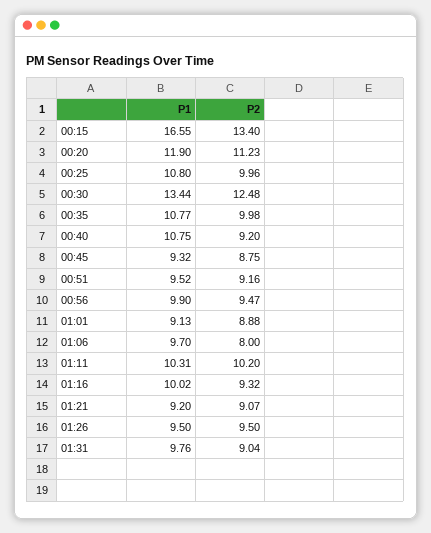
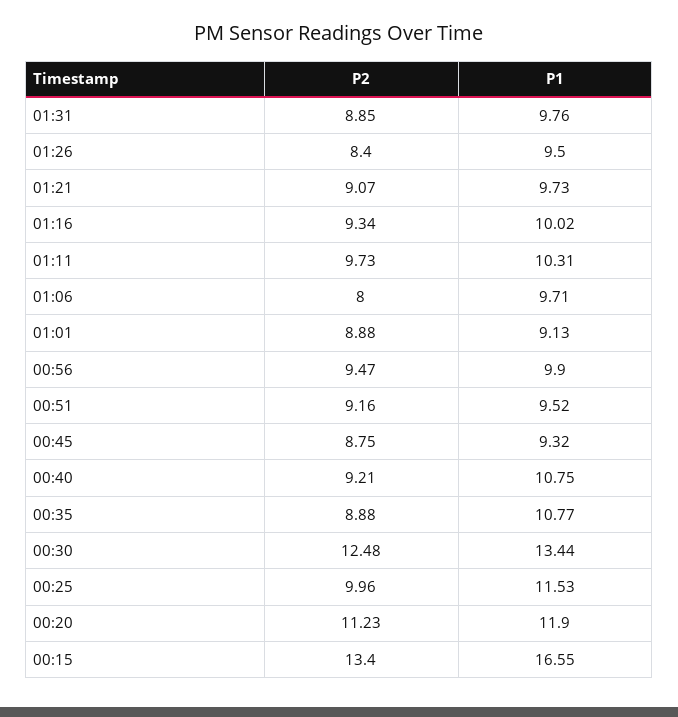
  {
    "P1": {
      "00:15": 16.55,
      "00:20": 11.9,
-     "00:25": 10.8,
+     "00:25": 11.53,
      "00:30": 13.44,
      "00:35": 10.77,
      "00:40": 10.75,
      "00:45": 9.32,
      "00:51": 9.52,
      "00:56": 9.9,
      "01:01": 9.13,
-     "01:06": 9.7,
+     "01:06": 9.71,
      "01:11": 10.31,
      "01:16": 10.02,
-     "01:21": 9.2,
+     "01:21": 9.73,
      "01:26": 9.5,
      "01:31": 9.76
    },
    "P2": {
      "00:15": 13.4,
      "00:20": 11.23,
      "00:25": 9.96,
      "00:30": 12.48,
-     "00:35": 9.98,
+     "00:35": 8.88,
-     "00:40": 9.2,
+     "00:40": 9.21,
      "00:45": 8.75,
      "00:51": 9.16,
      "00:56": 9.47,
      "01:01": 8.88,
      "01:06": 8,
-     "01:11": 10.2,
+     "01:11": 9.73,
-     "01:16": 9.32,
+     "01:16": 9.34,
      "01:21": 9.07,
-     "01:26": 9.5,
+     "01:26": 8.4,
-     "01:31": 9.04
+     "01:31": 8.85
    }
  }

